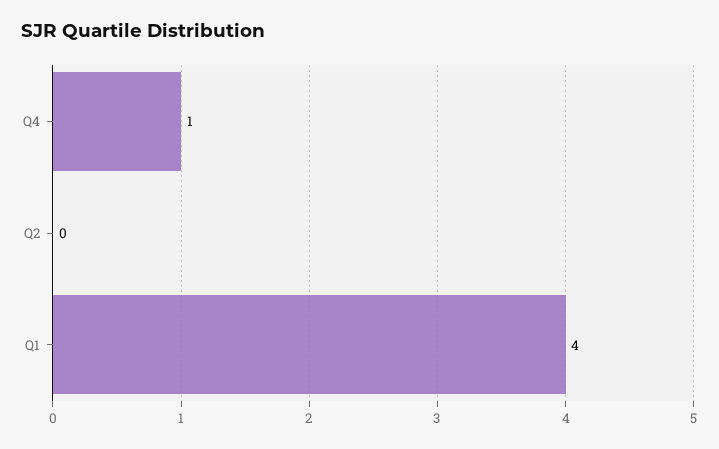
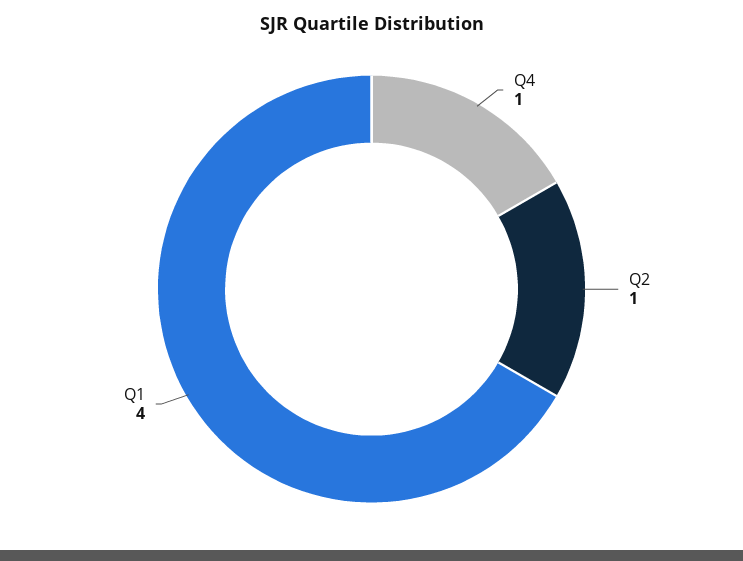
  {
    "Q4": 1,
-   "Q2": 0,
+   "Q2": 1,
    "Q1": 4
  }

